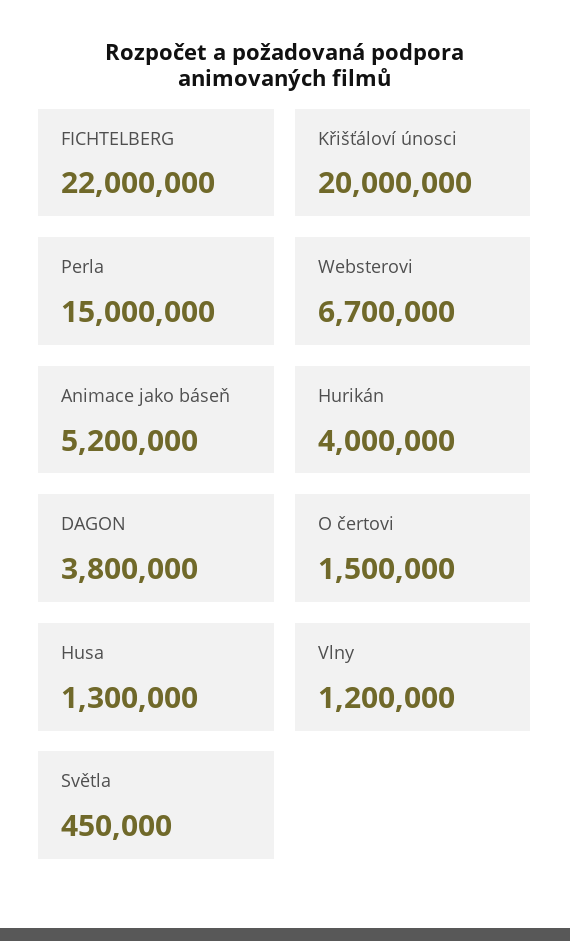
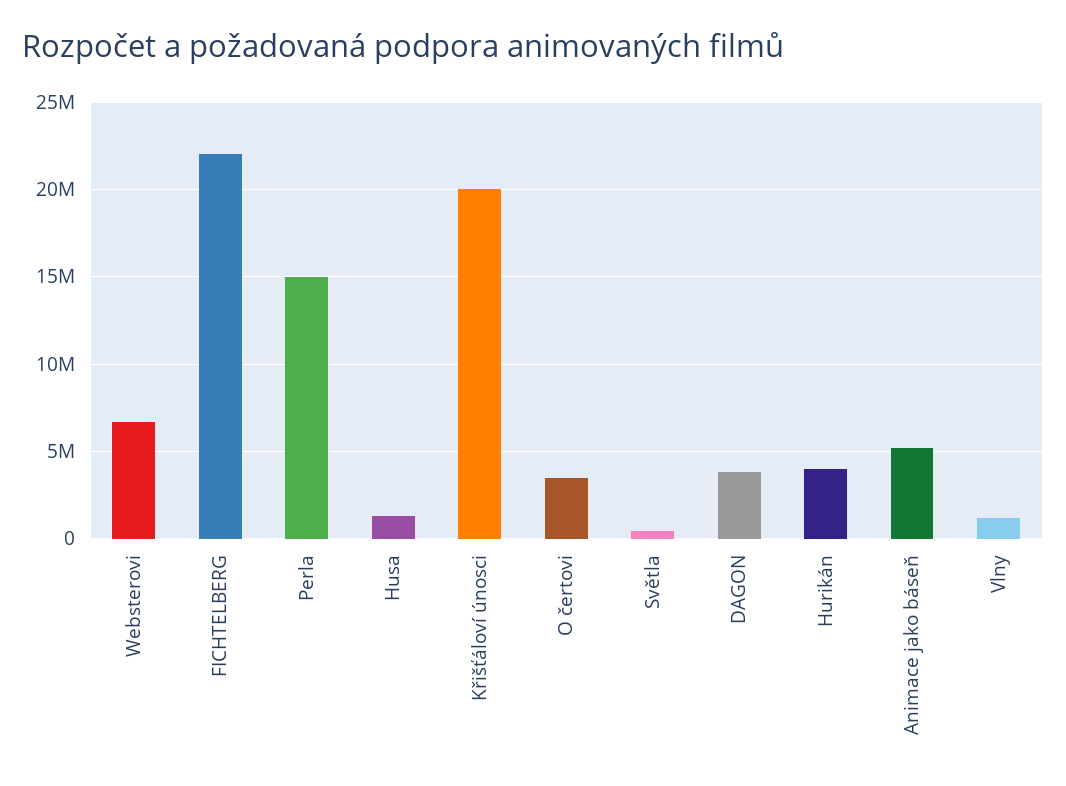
  {
    "FICHTELBERG": 22000000,
    "Křišťáloví únosci": 20000000,
    "Perla": 15000000,
    "Websterovi": 6700000,
    "Animace jako báseň": 5200000,
    "Hurikán": 4000000,
    "DAGON": 3800000,
-   "O čertovi": 1500000,
+   "O čertovi": 3500000,
    "Husa": 1300000,
    "Vlny": 1200000,
    "Světla": 450000
  }

